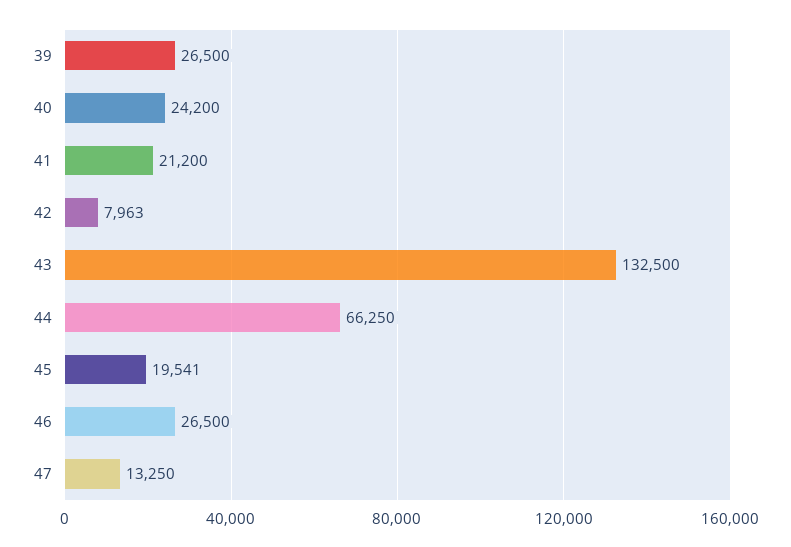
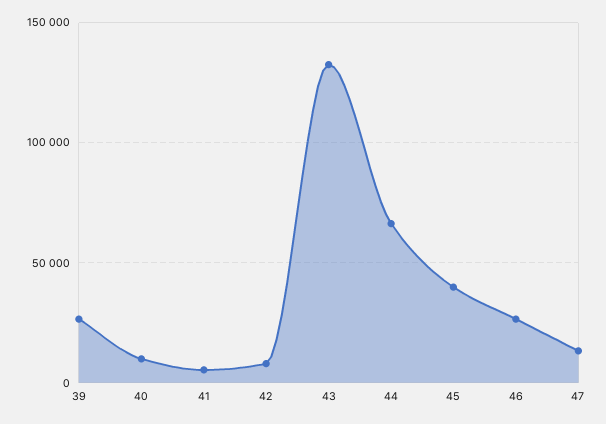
  {
    "39": 26500,
-   "40": 24200,
+   "40": 10000,
-   "41": 21200,
+   "41": 5000,
    "42": 7963,
    "43": 132500,
    "44": 66250,
-   "45": 19541,
+   "45": 40000,
    "46": 26500,
    "47": 13250
  }

